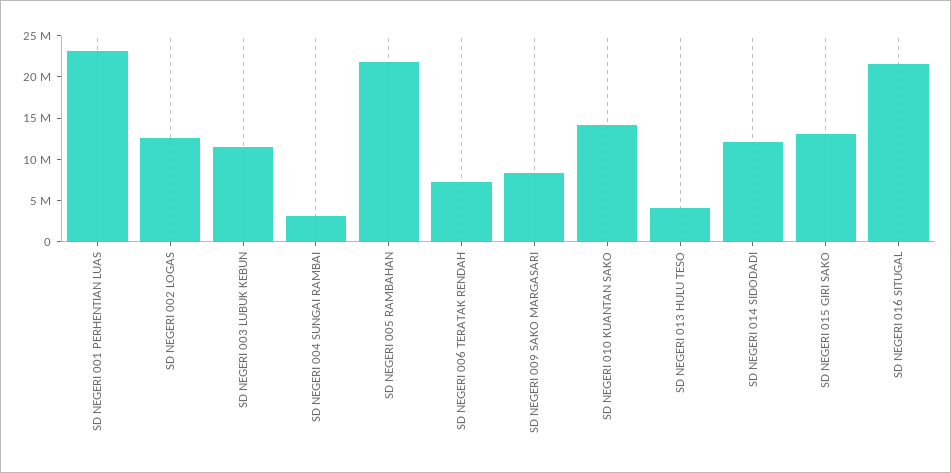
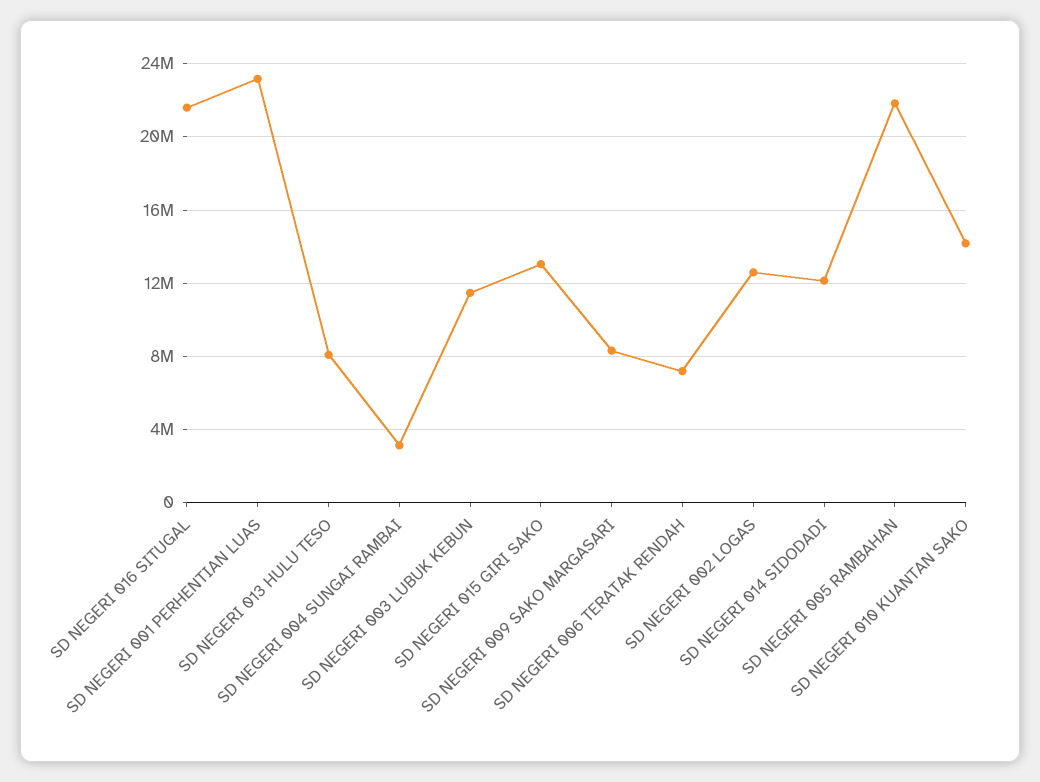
  {
    "SD NEGERI 001 PERHENTIAN LUAS": 23000000,
    "SD NEGERI 002 LOGAS": 12500000,
    "SD NEGERI 003 LUBUK KEBUN": 11500000,
    "SD NEGERI 004 SUNGAI RAMBAI": 3000000,
    "SD NEGERI 005 RAMBAHAN": 22000000,
    "SD NEGERI 006 TERATAK RENDAH": 7000000,
    "SD NEGERI 009 SAKO MARGASARI": 8500000,
    "SD NEGERI 010 KUANTAN SAKO": 14000000,
-   "SD NEGERI 013 HULU TESO": 4000000,
+   "SD NEGERI 013 HULU TESO": 8000000,
    "SD NEGERI 014 SIDODADI": 12000000,
    "SD NEGERI 015 GIRI SAKO": 13000000,
    "SD NEGERI 016 SITUGAL": 21500000
  }

